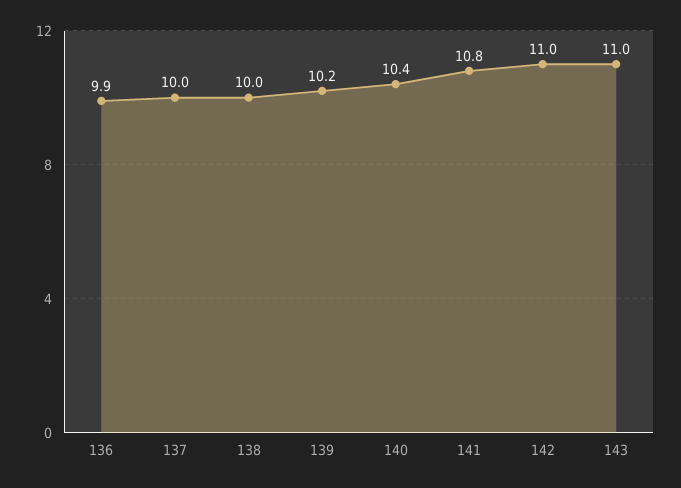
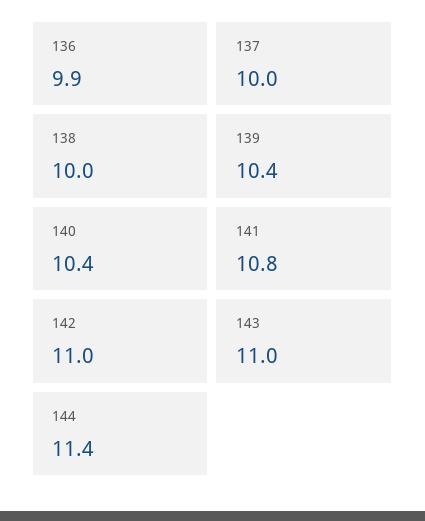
  {
    "136": 9.9,
    "137": 10,
    "138": 10,
-   "139": 10.2,
+   "139": 10.4,
    "140": 10.4,
    "141": 10.8,
    "142": 11,
-   "143": 11
+   "143": 11,
+   "144": 11.4
  }

